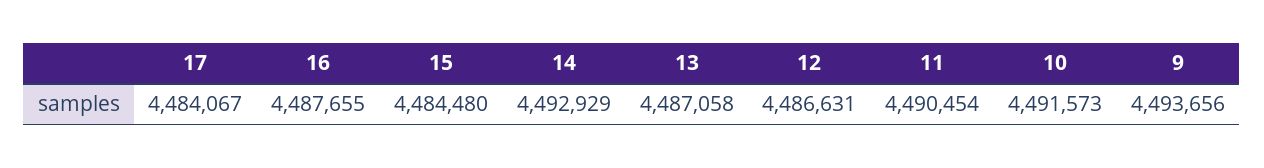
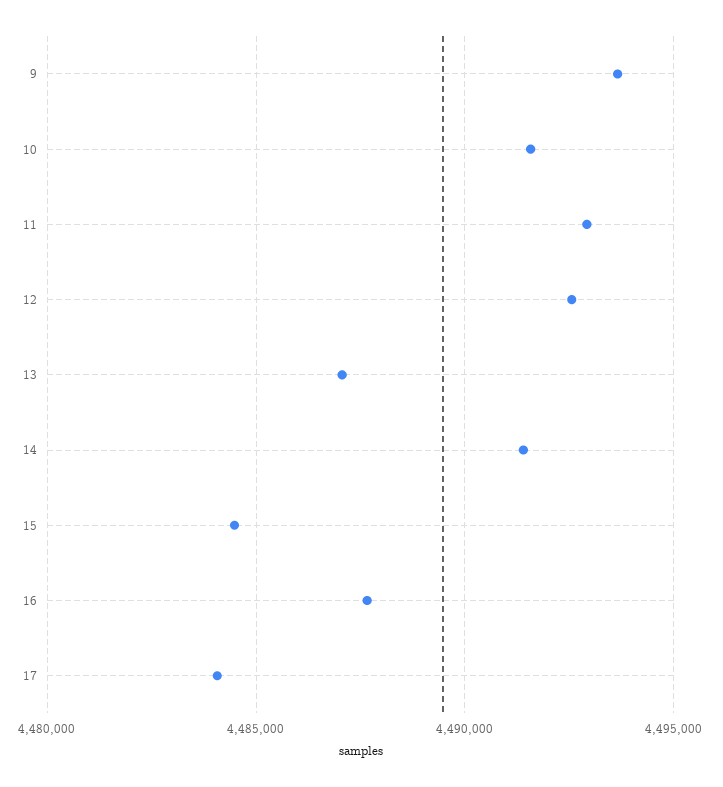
  {
    "17": 4484067,
    "16": 4487655,
    "15": 4484480,
-   "14": 4492929,
+   "14": 4491500,
    "13": 4487058,
-   "12": 4486631,
+   "12": 4492500,
-   "11": 4490454,
+   "11": 4493000,
    "10": 4491573,
    "9": 4493656
  }

